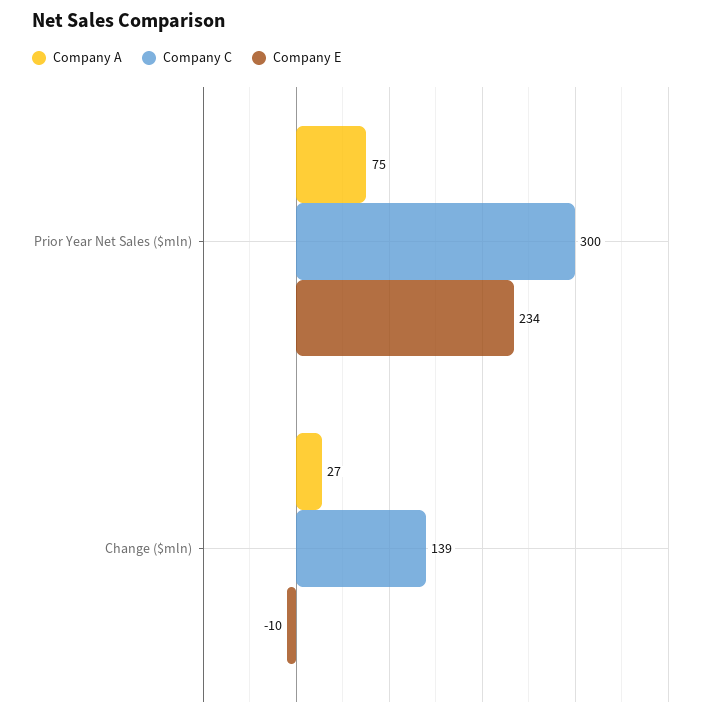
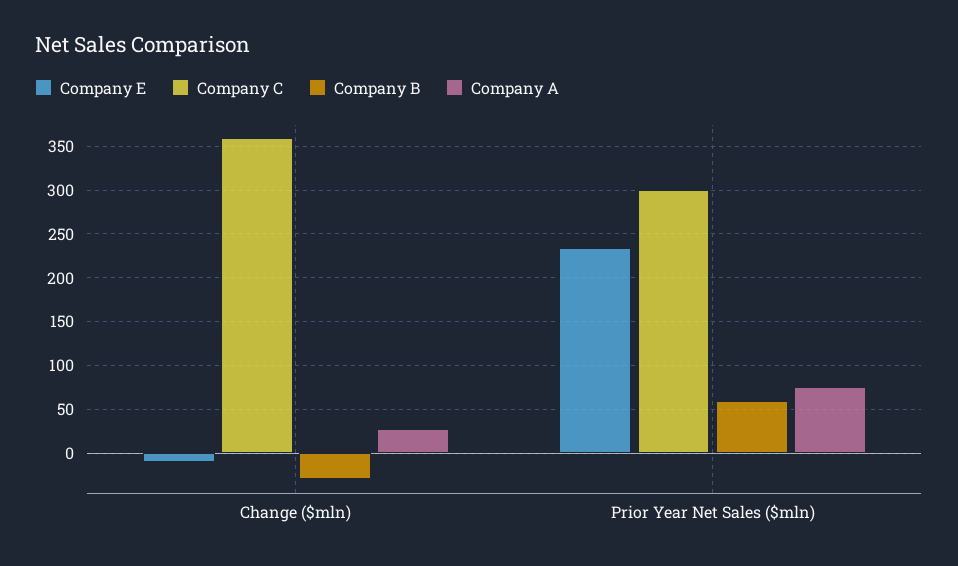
  {
    "Company A": {
      "Prior Year Net Sales ($mln)": 75,
      "Change ($mln)": 27
    },
    "Company C": {
      "Prior Year Net Sales ($mln)": 300,
-     "Change ($mln)": 139
+     "Change ($mln)": 360
    },
    "Company E": {
      "Prior Year Net Sales ($mln)": 234,
      "Change ($mln)": -10
-   }
+   },
+   "Company B": {
+     "Change ($mln)": -30,
+     "Prior Year Net Sales ($mln)": 60
+   }
  }

